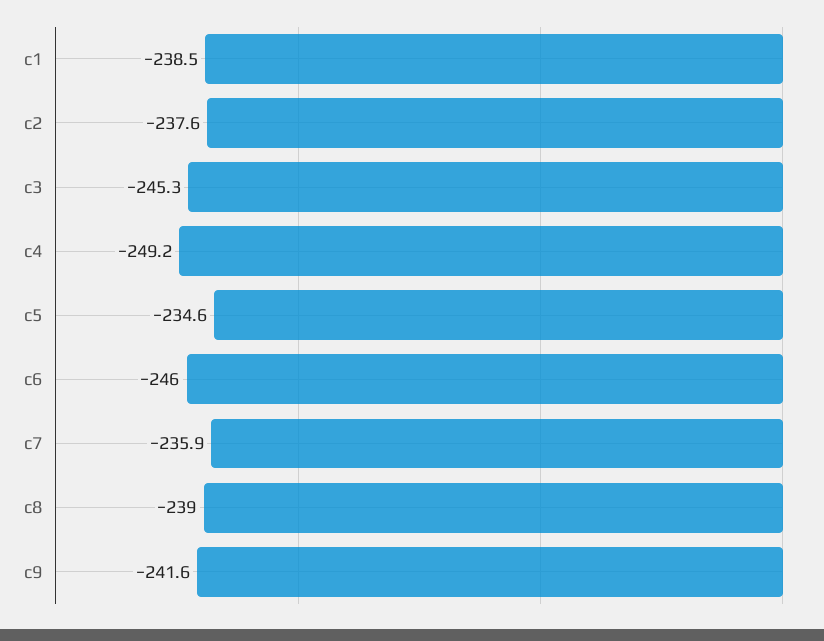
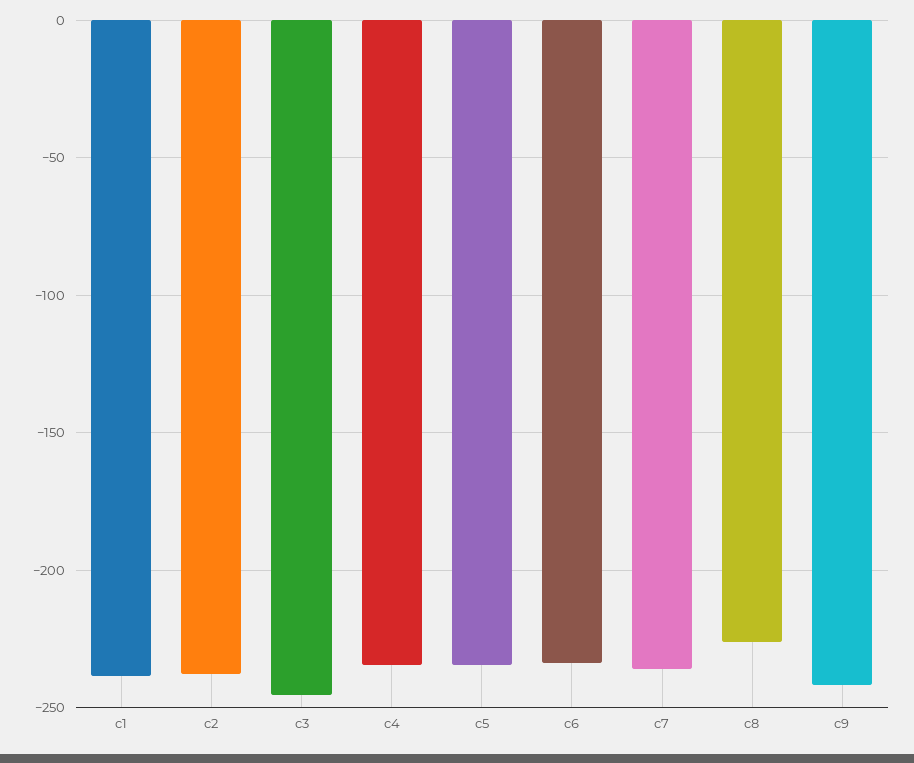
  {
    "c1": -238.5,
    "c2": -237.6,
    "c3": -245.3,
-   "c4": -249.2,
+   "c4": -235,
    "c5": -234.6,
-   "c6": -246,
+   "c6": -235,
    "c7": -235.9,
-   "c8": -239,
+   "c8": -225,
    "c9": -241.6
  }

